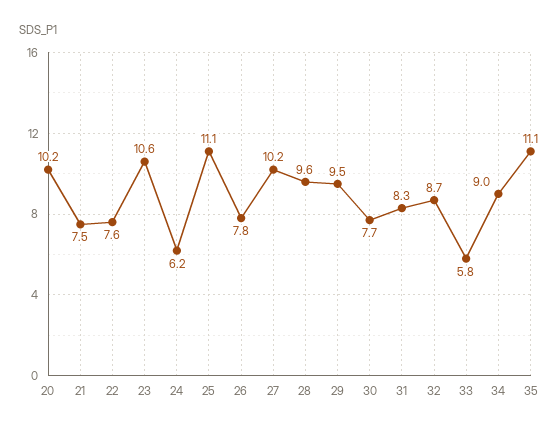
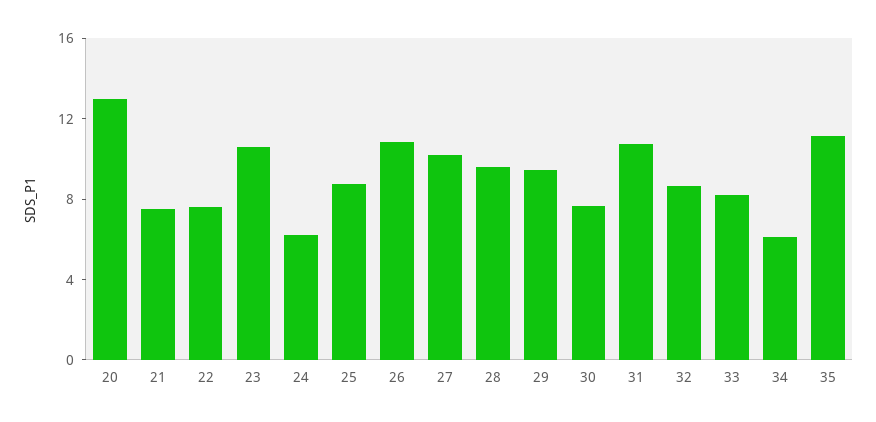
  {
-   "20": 10.2,
+   "20": 13,
    "21": 7.5,
    "22": 7.6,
    "23": 10.6,
    "24": 6.2,
-   "25": 11.1,
+   "25": 9,
-   "26": 7.8,
+   "26": 11,
    "27": 10.2,
    "28": 9.6,
    "29": 9.5,
    "30": 7.7,
-   "31": 8.3,
+   "31": 11,
    "32": 8.7,
-   "33": 5.8,
+   "33": 8,
-   "34": 9,
+   "34": 6,
    "35": 11.1
  }

